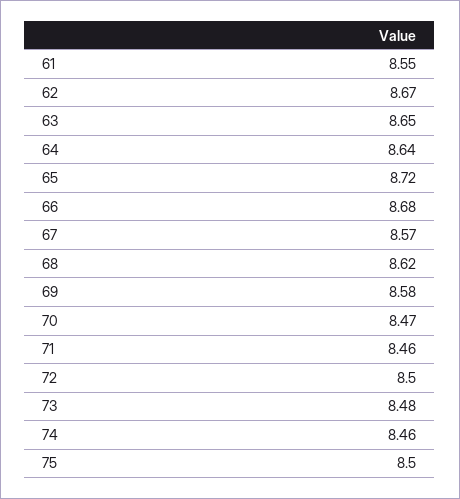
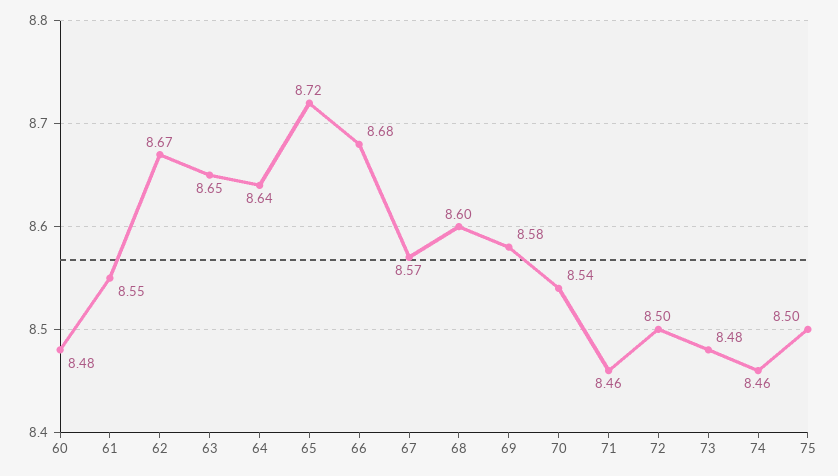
  {
    "61": 8.55,
    "62": 8.67,
    "63": 8.65,
    "64": 8.64,
    "65": 8.72,
    "66": 8.68,
    "67": 8.57,
-   "68": 8.62,
+   "68": 8.6,
    "69": 8.58,
-   "70": 8.47,
+   "70": 8.54,
    "71": 8.46,
    "72": 8.5,
    "73": 8.48,
    "74": 8.46,
-   "75": 8.5
+   "75": 8.5,
+   "60": 8.48
  }

